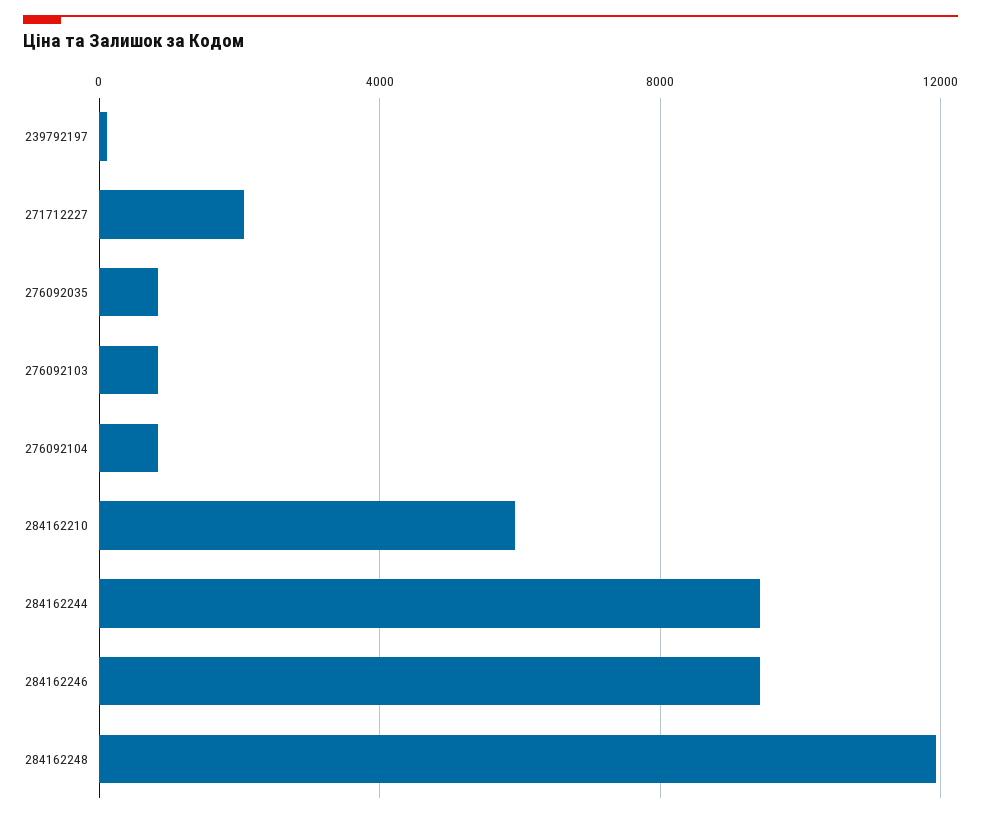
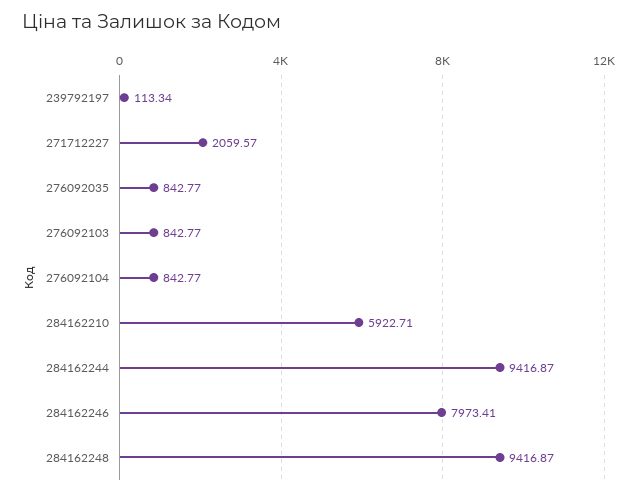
  {
    "239792197": 113.34,
    "271712227": 2059.57,
    "276092035": 842.77,
    "276092103": 842.77,
    "276092104": 842.77,
    "284162210": 5922.71,
    "284162244": 9416.87,
-   "284162246": 9500,
+   "284162246": 7973.41,
-   "284162248": 12000
+   "284162248": 9416.87
  }

